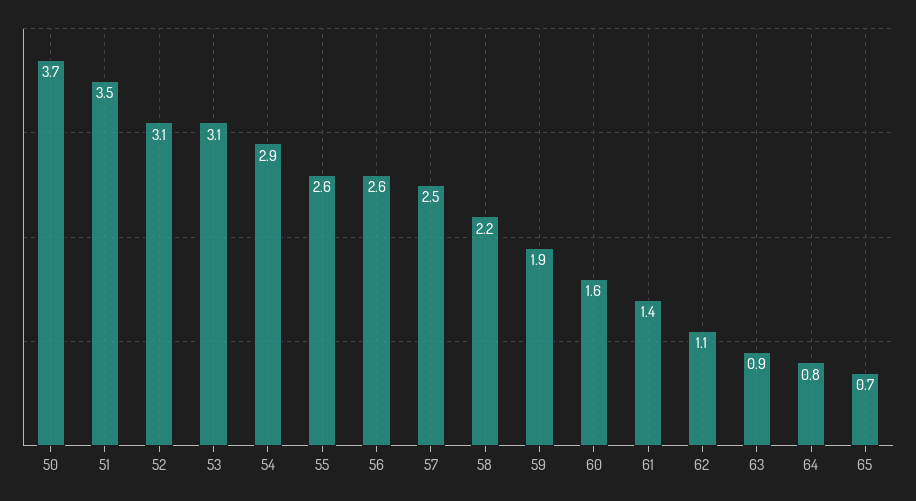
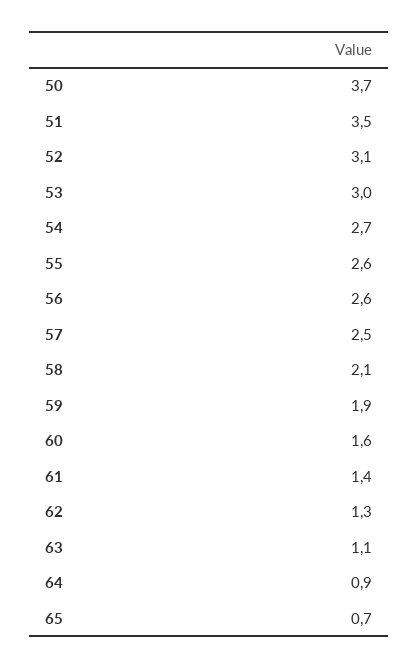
  {
    "50": 3.7,
    "51": 3.5,
    "52": 3.1,
-   "53": 3.1,
+   "53": 3,
-   "54": 2.9,
+   "54": 2.7,
    "55": 2.6,
    "56": 2.6,
    "57": 2.5,
-   "58": 2.2,
+   "58": 2.1,
    "59": 1.9,
    "60": 1.6,
    "61": 1.4,
-   "62": 1.1,
+   "62": 1.3,
-   "63": 0.9,
+   "63": 1.1,
-   "64": 0.8,
+   "64": 0.9,
    "65": 0.7
  }

